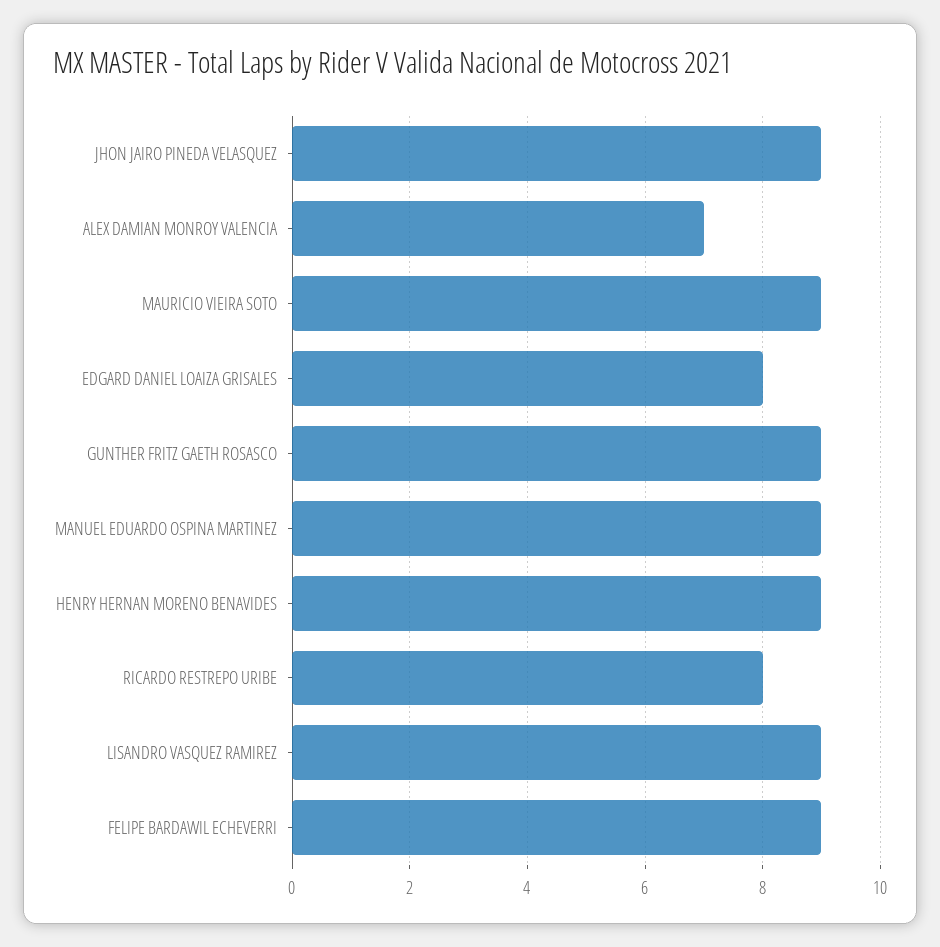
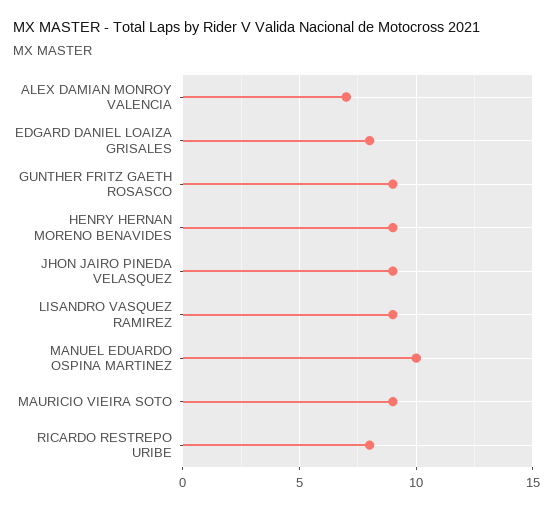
  {
    "JHON JAIRO PINEDA VELASQUEZ": 9,
    "ALEX DAMIAN MONROY VALENCIA": 7,
    "MAURICIO VIEIRA SOTO": 9,
    "EDGARD DANIEL LOAIZA GRISALES": 8,
    "GUNTHER FRITZ GAETH ROSASCO": 9,
-   "MANUEL EDUARDO OSPINA MARTINEZ": 9,
+   "MANUEL EDUARDO OSPINA MARTINEZ": 10,
    "HENRY HERNAN MORENO BENAVIDES": 9,
    "RICARDO RESTREPO URIBE": 8,
-   "LISANDRO VASQUEZ RAMIREZ": 9,
+   "LISANDRO VASQUEZ RAMIREZ": 9
-   "FELIPE BARDAWIL ECHEVERRI": 9
  }

